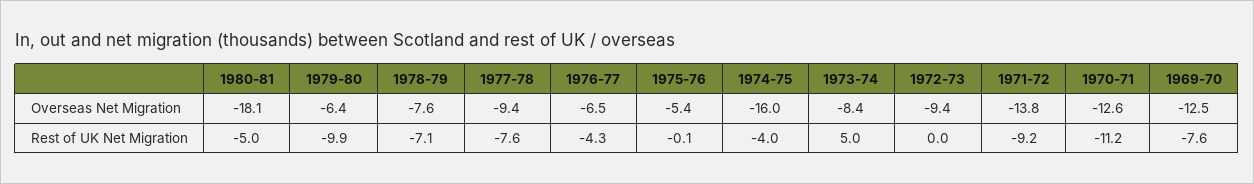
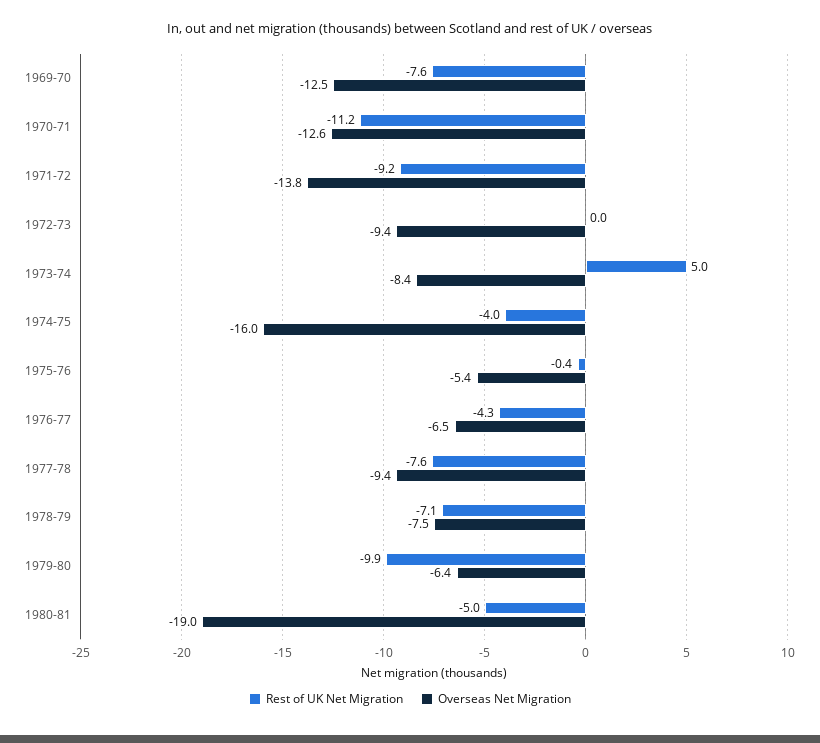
  {
    "Overseas Net Migration": {
-     "1980-81": -18.1,
+     "1980-81": -19,
      "1979-80": -6.4,
-     "1978-79": -7.6,
+     "1978-79": -7.5,
      "1977-78": -9.4,
      "1976-77": -6.5,
      "1975-76": -5.4,
      "1974-75": -16,
      "1973-74": -8.4,
      "1972-73": -9.4,
      "1971-72": -13.8,
      "1970-71": -12.6,
      "1969-70": -12.5
    },
    "Rest of UK Net Migration": {
      "1980-81": -5,
      "1979-80": -9.9,
      "1978-79": -7.1,
      "1977-78": -7.6,
      "1976-77": -4.3,
-     "1975-76": -0.1,
+     "1975-76": -0.4,
      "1974-75": -4,
      "1973-74": 5,
      "1972-73": 0,
      "1971-72": -9.2,
      "1970-71": -11.2,
      "1969-70": -7.6
    }
  }

